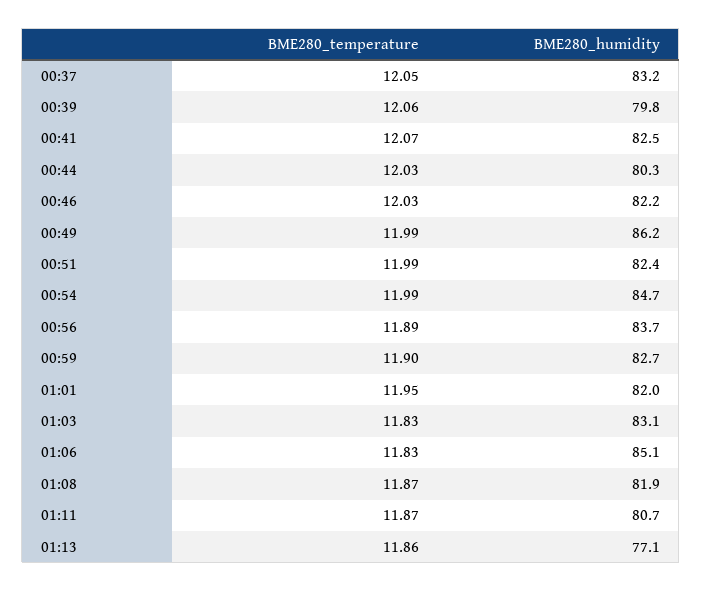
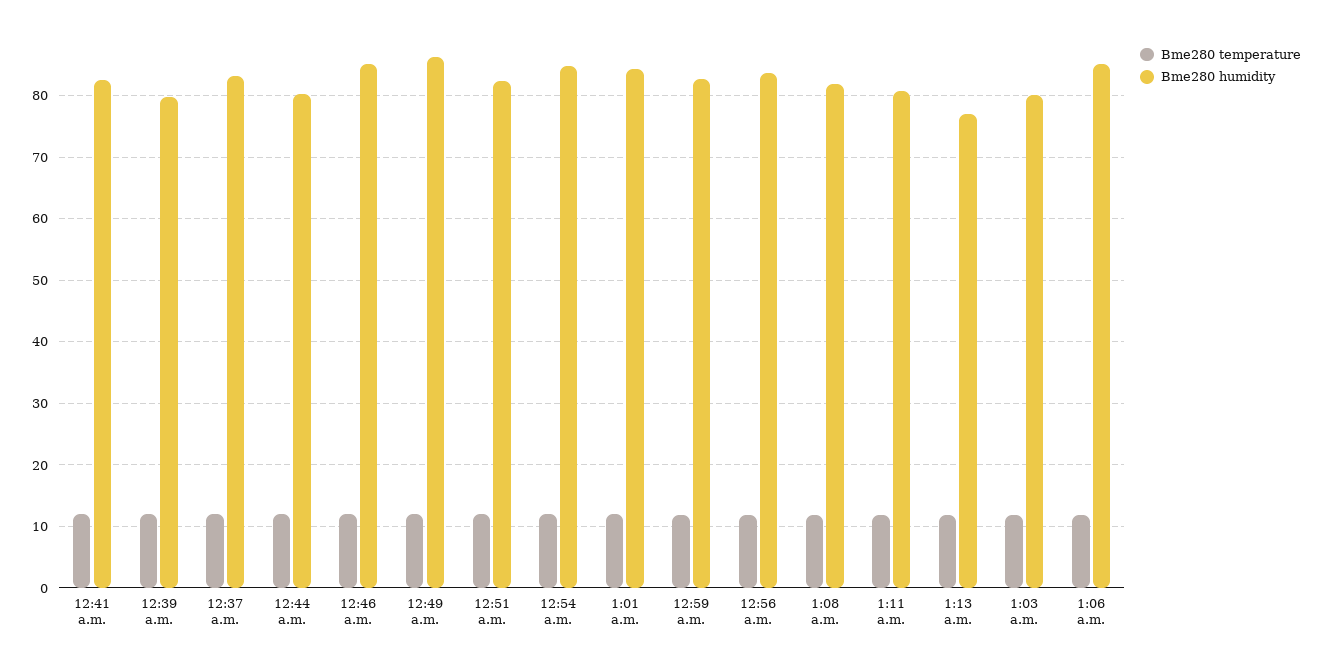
  {
    "BME280_temperature": {
      "00:37": 12.05,
      "00:39": 12.06,
      "00:41": 12.07,
      "00:44": 12.03,
      "00:46": 12.03,
      "00:49": 11.99,
      "00:51": 11.99,
      "00:54": 11.99,
      "00:56": 11.89,
      "00:59": 11.9,
      "01:01": 11.95,
      "01:03": 11.83,
      "01:06": 11.83,
      "01:08": 11.87,
      "01:11": 11.87,
      "01:13": 11.86
    },
    "BME280_humidity": {
      "00:37": 83.2,
      "00:39": 79.8,
      "00:41": 82.5,
      "00:44": 80.3,
-     "00:46": 82.2,
+     "00:46": 85,
      "00:49": 86.2,
      "00:51": 82.4,
      "00:54": 84.7,
      "00:56": 83.7,
      "00:59": 82.7,
-     "01:01": 82,
+     "01:01": 84,
-     "01:03": 83.1,
+     "01:03": 80,
      "01:06": 85.1,
      "01:08": 81.9,
      "01:11": 80.7,
      "01:13": 77.1
    }
  }

